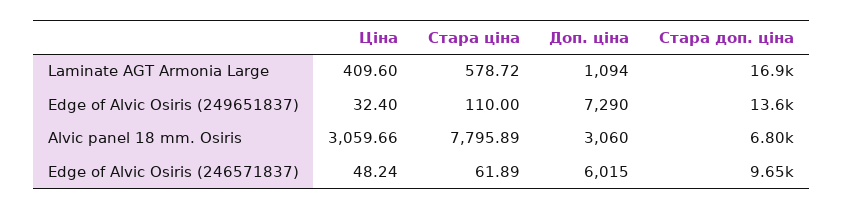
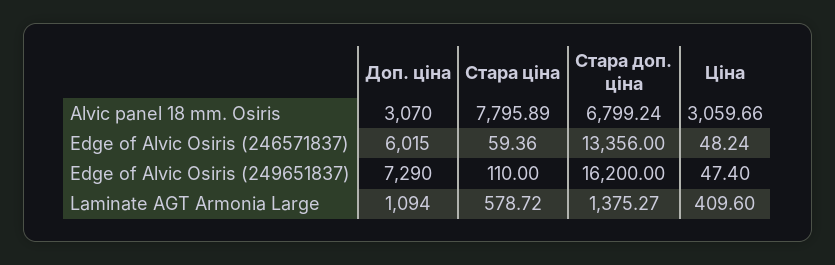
  {
    "Ціна": {
      "Laminate AGT Armonia Large": 409.6,
-     "Edge of Alvic Osiris (249651837)": 32.4,
+     "Edge of Alvic Osiris (249651837)": 47.4,
      "Alvic panel 18 mm. Osiris": 3059.66,
      "Edge of Alvic Osiris (246571837)": 48.24
    },
    "Стара ціна": {
      "Laminate AGT Armonia Large": 578.72,
      "Edge of Alvic Osiris (249651837)": 110,
      "Alvic panel 18 mm. Osiris": 7795.89,
-     "Edge of Alvic Osiris (246571837)": 61.89
+     "Edge of Alvic Osiris (246571837)": 59.36
    },
    "Доп. ціна": {
      "Laminate AGT Armonia Large": 1094,
      "Edge of Alvic Osiris (249651837)": 7290,
-     "Alvic panel 18 mm. Osiris": 3060,
+     "Alvic panel 18 mm. Osiris": 3070,
      "Edge of Alvic Osiris (246571837)": 6015
    },
    "Стара доп. ціна": {
-     "Laminate AGT Armonia Large": 16900,
+     "Laminate AGT Armonia Large": 1375.27,
-     "Edge of Alvic Osiris (249651837)": 13600,
+     "Edge of Alvic Osiris (249651837)": 16200,
      "Alvic panel 18 mm. Osiris": 6799.24,
-     "Edge of Alvic Osiris (246571837)": 9650
+     "Edge of Alvic Osiris (246571837)": 13356
    }
  }

